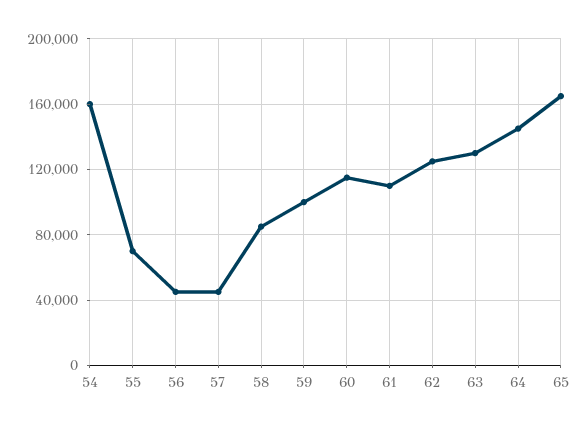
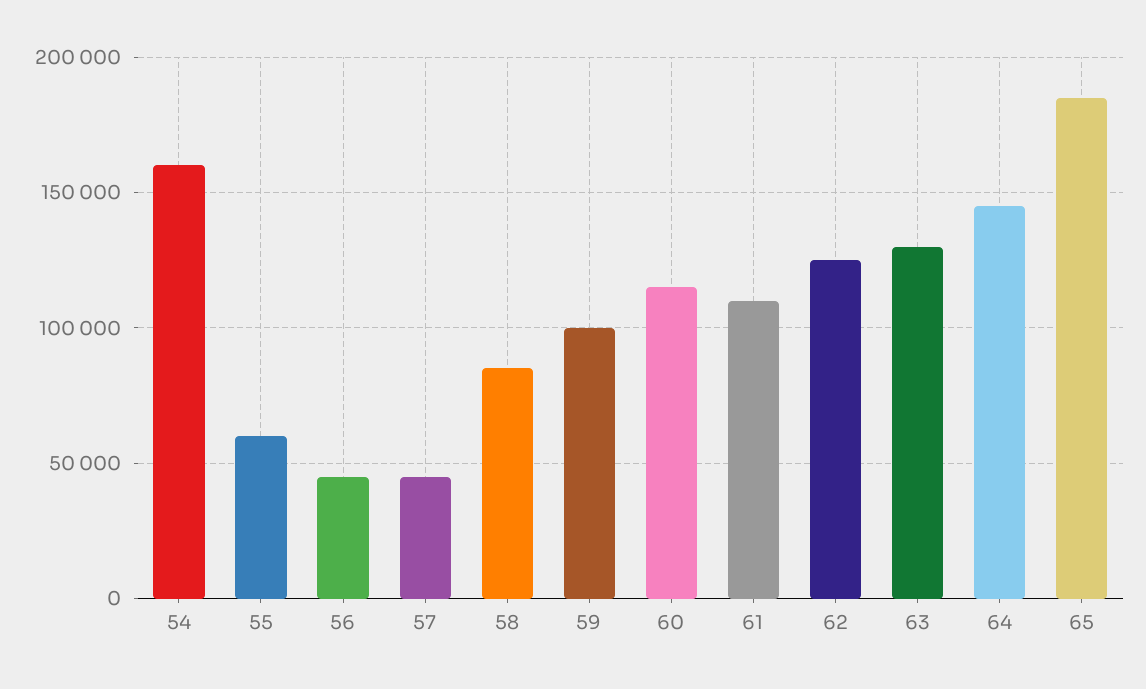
  {
    "54": 160000,
-   "55": 70000,
+   "55": 60000,
    "56": 45000,
    "57": 45000,
    "58": 85000,
    "59": 100000,
    "60": 115000,
    "61": 110000,
    "62": 125000,
    "63": 130000,
    "64": 145000,
-   "65": 165000
+   "65": 185000
  }

